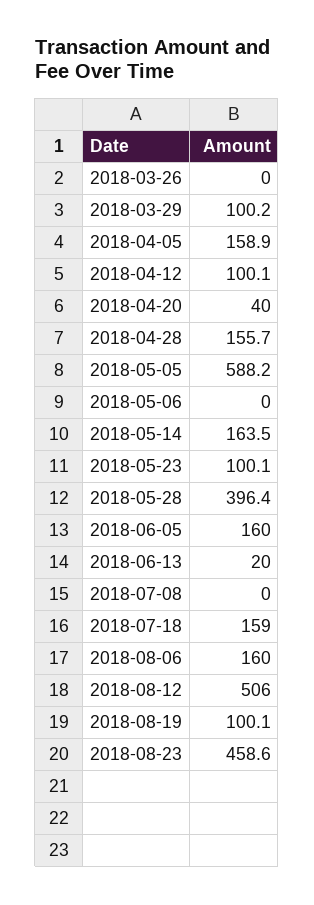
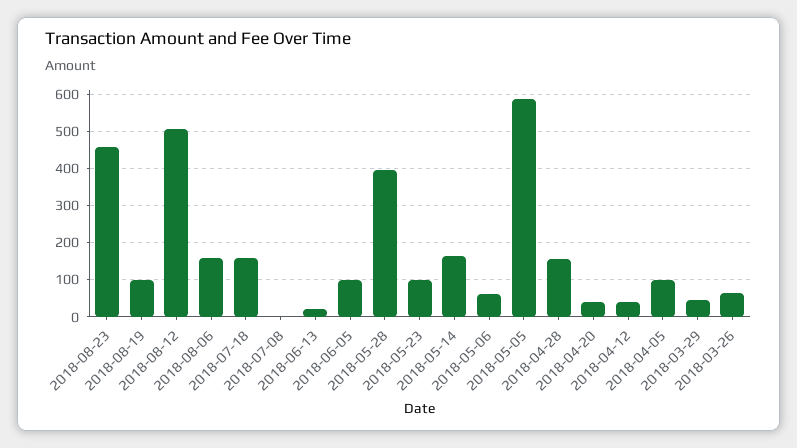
  {
-   "2018-03-26": 0,
+   "2018-03-26": 60,
-   "2018-03-29": 100.2,
+   "2018-03-29": 40,
-   "2018-04-05": 158.9,
+   "2018-04-05": 100,
-   "2018-04-12": 100.1,
+   "2018-04-12": 40,
    "2018-04-20": 40,
    "2018-04-28": 155.7,
    "2018-05-05": 588.2,
-   "2018-05-06": 0,
+   "2018-05-06": 60,
    "2018-05-14": 163.5,
    "2018-05-23": 100.1,
    "2018-05-28": 396.4,
-   "2018-06-05": 160,
+   "2018-06-05": 100,
    "2018-06-13": 20,
    "2018-07-08": 0,
    "2018-07-18": 159,
    "2018-08-06": 160,
    "2018-08-12": 506,
    "2018-08-19": 100.1,
    "2018-08-23": 458.6
  }

